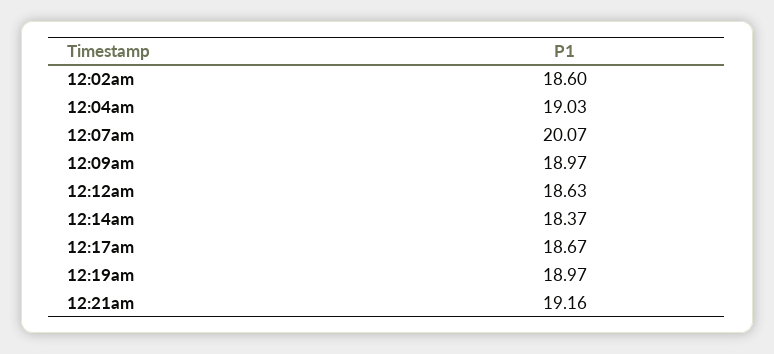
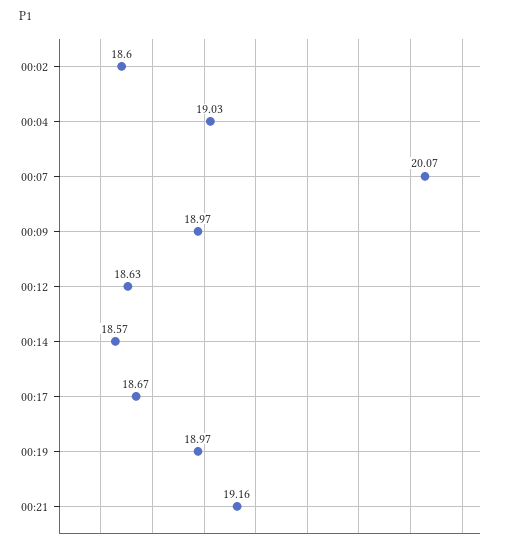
  {
    "12:02am": 18.6,
    "12:04am": 19.03,
    "12:07am": 20.07,
    "12:09am": 18.97,
    "12:12am": 18.63,
-   "12:14am": 18.37,
+   "12:14am": 18.57,
    "12:17am": 18.67,
    "12:19am": 18.97,
    "12:21am": 19.16
  }

